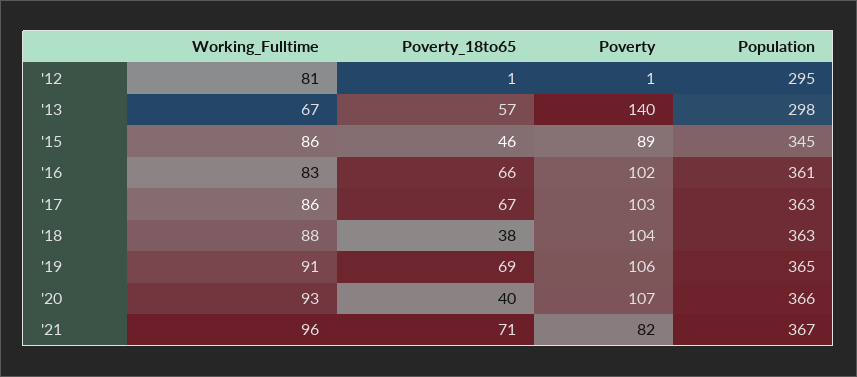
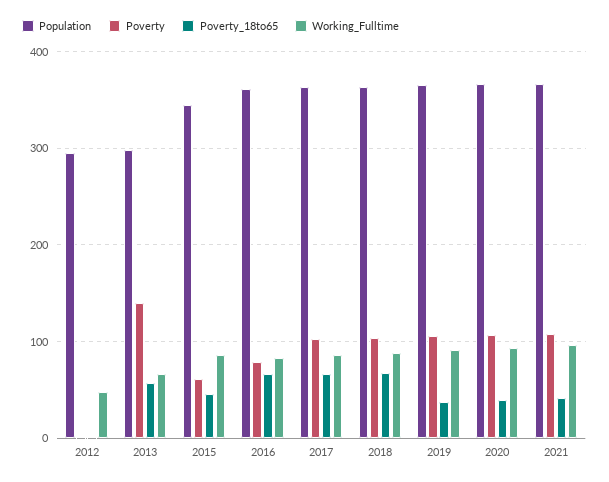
  {
    "Working_Fulltime": {
-     "'12": 81,
+     "'12": 50,
      "'13": 67,
      "'15": 86,
      "'16": 83,
      "'17": 86,
      "'18": 88,
      "'19": 91,
      "'20": 93,
      "'21": 96
    },
    "Poverty_18to65": {
      "'12": 1,
      "'13": 57,
      "'15": 46,
      "'16": 66,
      "'17": 67,
-     "'18": 38,
+     "'18": 70,
-     "'19": 69,
+     "'19": 40,
      "'20": 40,
-     "'21": 71
+     "'21": 40
    },
    "Poverty": {
      "'12": 1,
      "'13": 140,
-     "'15": 89,
+     "'15": 60,
-     "'16": 102,
+     "'16": 80,
      "'17": 103,
      "'18": 104,
      "'19": 106,
      "'20": 107,
-     "'21": 82
+     "'21": 110
    },
    "Population": {
      "'12": 295,
      "'13": 298,
      "'15": 345,
      "'16": 361,
      "'17": 363,
      "'18": 363,
      "'19": 365,
      "'20": 366,
      "'21": 367
    }
  }

